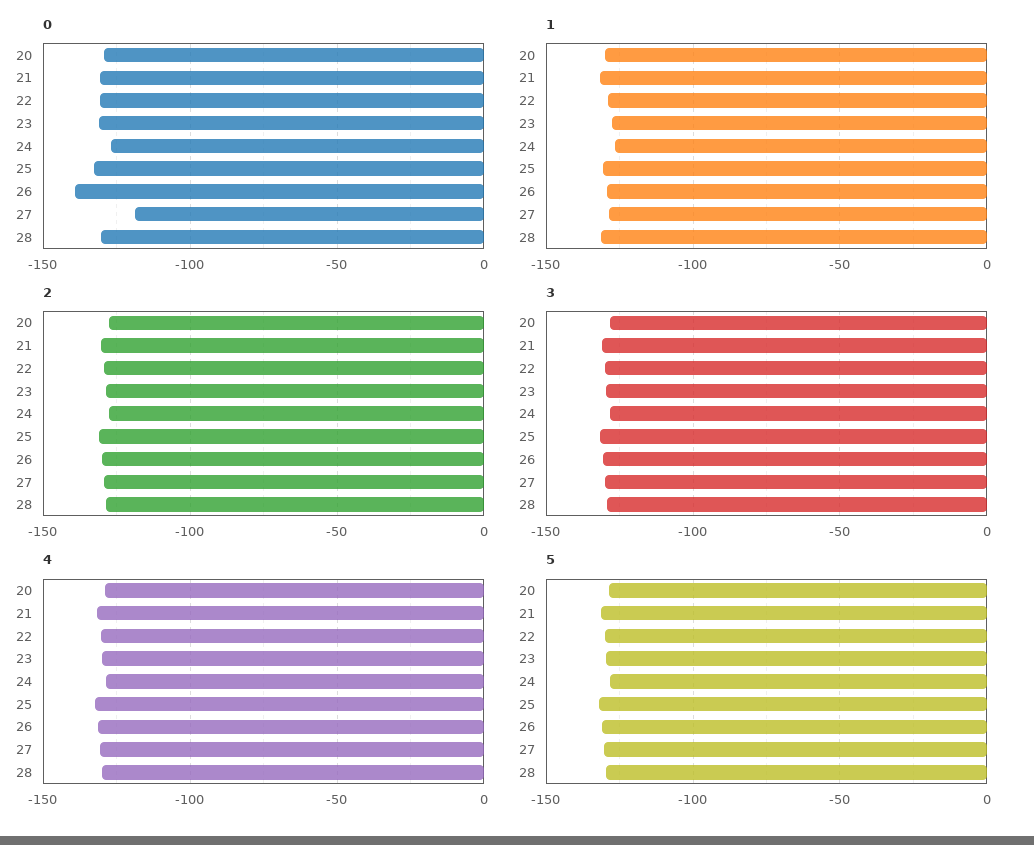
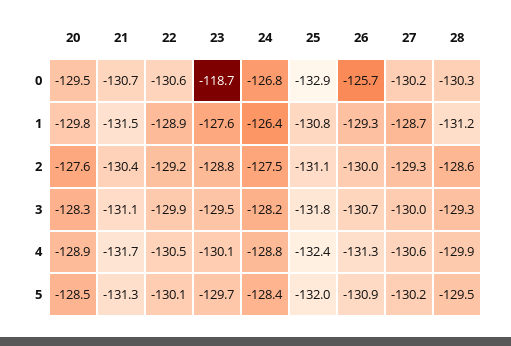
  {
    "0": {
      "20": -129.5,
      "21": -130.7,
      "22": -130.6,
-     "23": -130,
+     "23": -118.7,
      "24": -126.8,
      "25": -132.9,
-     "26": -140,
+     "26": -125.7,
-     "27": -120,
+     "27": -130.2,
      "28": -130.3
    },
    "1": {
      "20": -129.8,
      "21": -131.5,
      "22": -128.9,
      "23": -127.6,
      "24": -126.4,
      "25": -130.8,
      "26": -129.3,
      "27": -128.7,
      "28": -131.2
    },
    "2": {
      "20": -127.6,
      "21": -130.4,
      "22": -129.2,
      "23": -128.8,
      "24": -127.5,
      "25": -131.1,
      "26": -130,
      "27": -129.3,
      "28": -128.6
    },
    "3": {
      "20": -128.3,
      "21": -131.1,
      "22": -129.9,
      "23": -129.5,
      "24": -128.2,
      "25": -131.8,
      "26": -130.7,
      "27": -130,
      "28": -129.3
    },
    "4": {
      "20": -128.9,
      "21": -131.7,
      "22": -130.5,
      "23": -130.1,
      "24": -128.8,
      "25": -132.4,
      "26": -131.3,
      "27": -130.6,
      "28": -129.9
    },
    "5": {
      "20": -128.5,
      "21": -131.3,
      "22": -130.1,
      "23": -129.7,
      "24": -128.4,
      "25": -132,
      "26": -130.9,
      "27": -130.2,
      "28": -129.5
    }
  }

